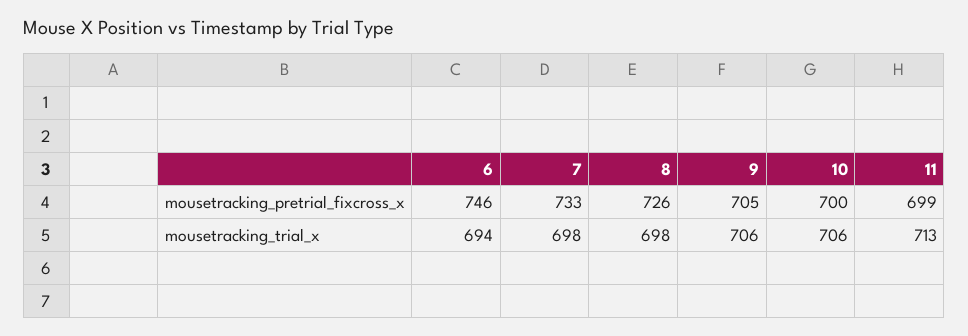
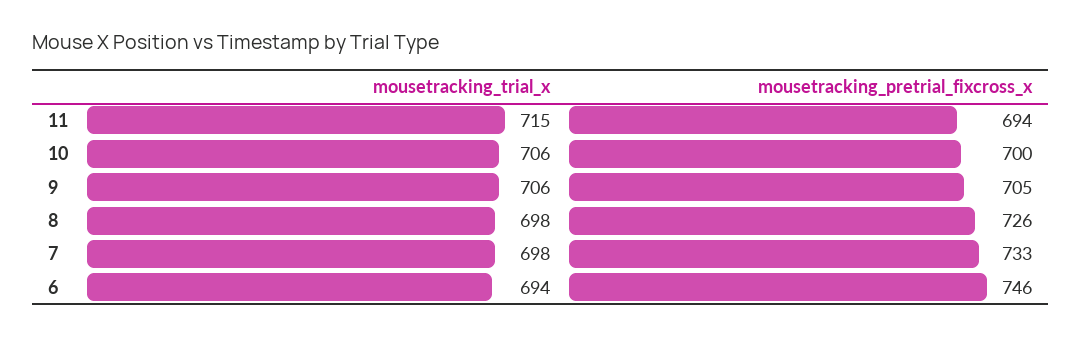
  {
    "6": {
      "mousetracking_pretrial_fixcross_x": 746,
      "mousetracking_trial_x": 694
    },
    "7": {
      "mousetracking_pretrial_fixcross_x": 733,
      "mousetracking_trial_x": 698
    },
    "8": {
      "mousetracking_pretrial_fixcross_x": 726,
      "mousetracking_trial_x": 698
    },
    "9": {
      "mousetracking_pretrial_fixcross_x": 705,
      "mousetracking_trial_x": 706
    },
    "10": {
      "mousetracking_pretrial_fixcross_x": 700,
      "mousetracking_trial_x": 706
    },
    "11": {
-     "mousetracking_pretrial_fixcross_x": 699,
+     "mousetracking_pretrial_fixcross_x": 694,
-     "mousetracking_trial_x": 713
+     "mousetracking_trial_x": 715
    }
  }

